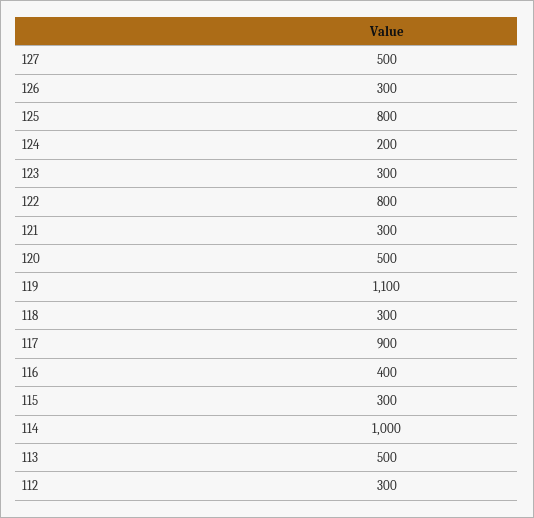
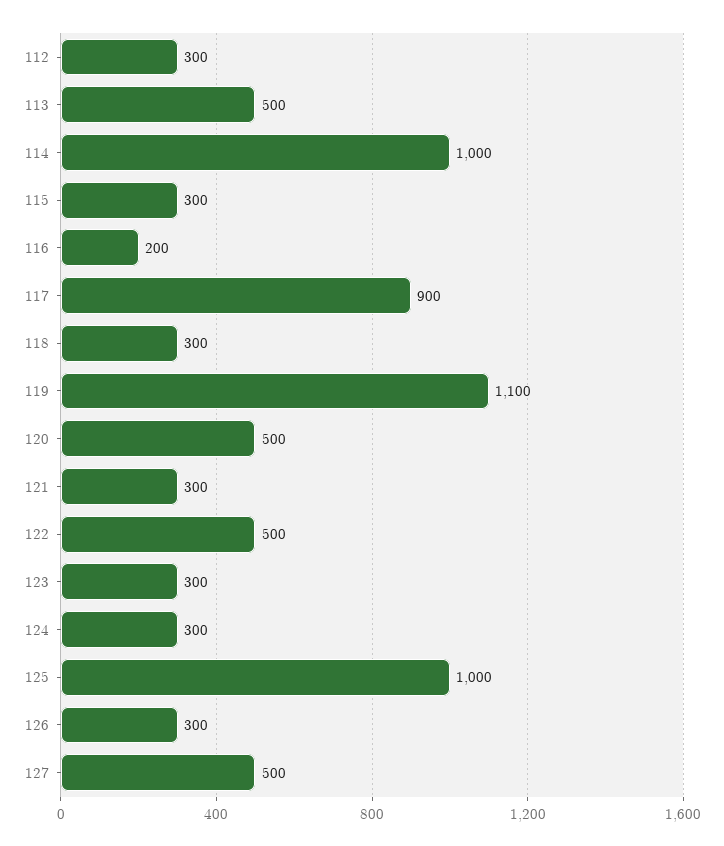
  {
    "127": 500,
    "126": 300,
-   "125": 800,
+   "125": 1000,
-   "124": 200,
+   "124": 300,
    "123": 300,
-   "122": 800,
+   "122": 500,
    "121": 300,
    "120": 500,
    "119": 1100,
    "118": 300,
    "117": 900,
-   "116": 400,
+   "116": 200,
    "115": 300,
    "114": 1000,
    "113": 500,
    "112": 300
  }

